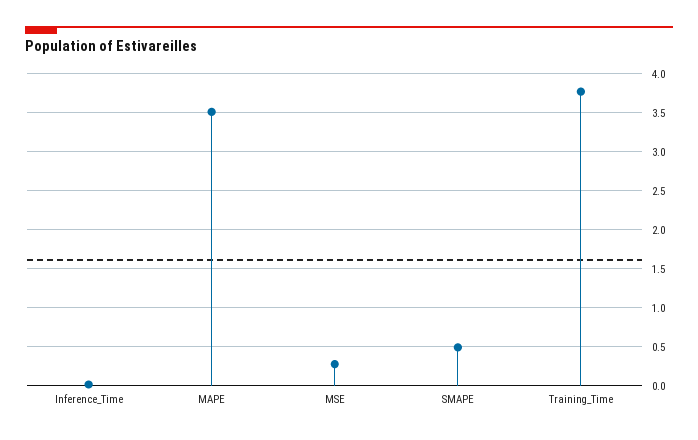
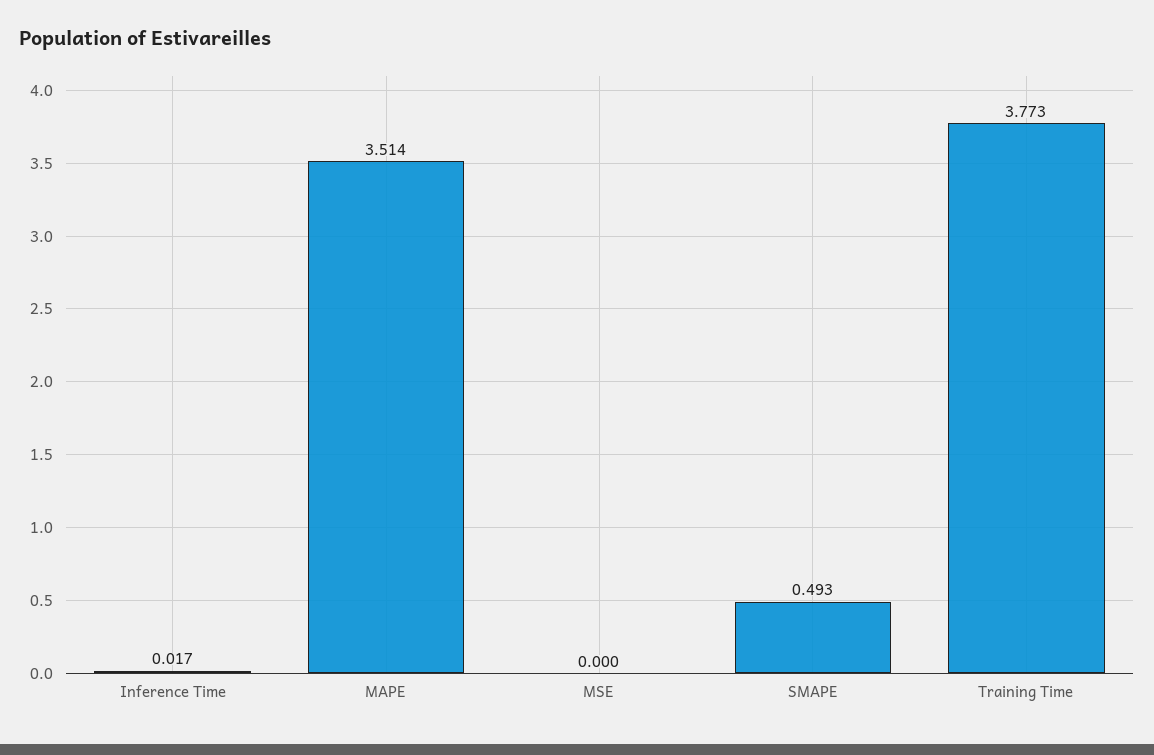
  {
    "Inference_Time": 0.017,
    "MAPE": 3.514,
-   "MSE": 0.3,
+   "MSE": 0,
    "SMAPE": 0.493,
    "Training_Time": 3.773
  }

